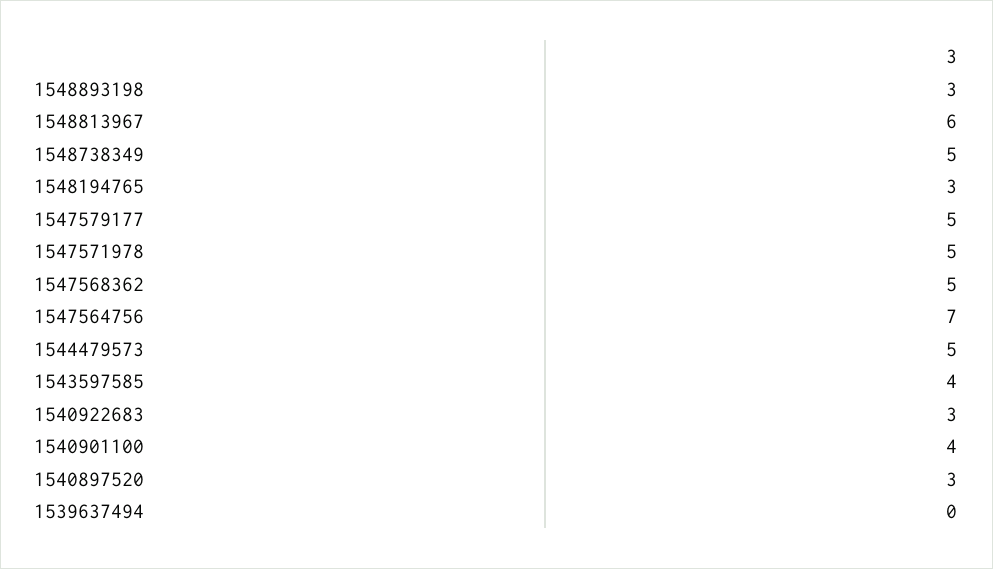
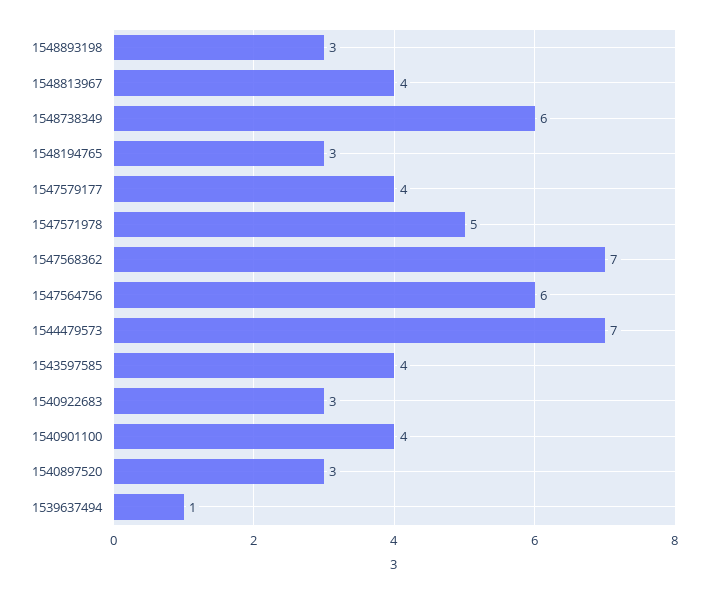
  {
    "1548893198": 3,
-   "1548813967": 6,
+   "1548813967": 4,
-   "1548738349": 5,
+   "1548738349": 6,
    "1548194765": 3,
-   "1547579177": 5,
+   "1547579177": 4,
    "1547571978": 5,
-   "1547568362": 5,
+   "1547568362": 7,
-   "1547564756": 7,
+   "1547564756": 6,
-   "1544479573": 5,
+   "1544479573": 7,
    "1543597585": 4,
    "1540922683": 3,
    "1540901100": 4,
    "1540897520": 3,
-   "1539637494": 0
+   "1539637494": 1
  }

